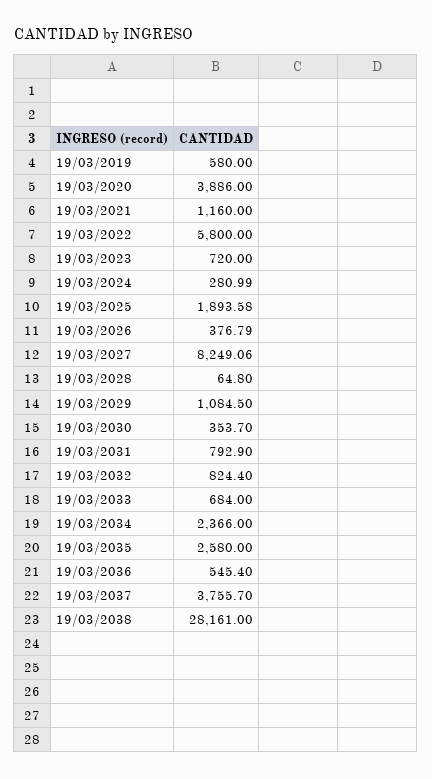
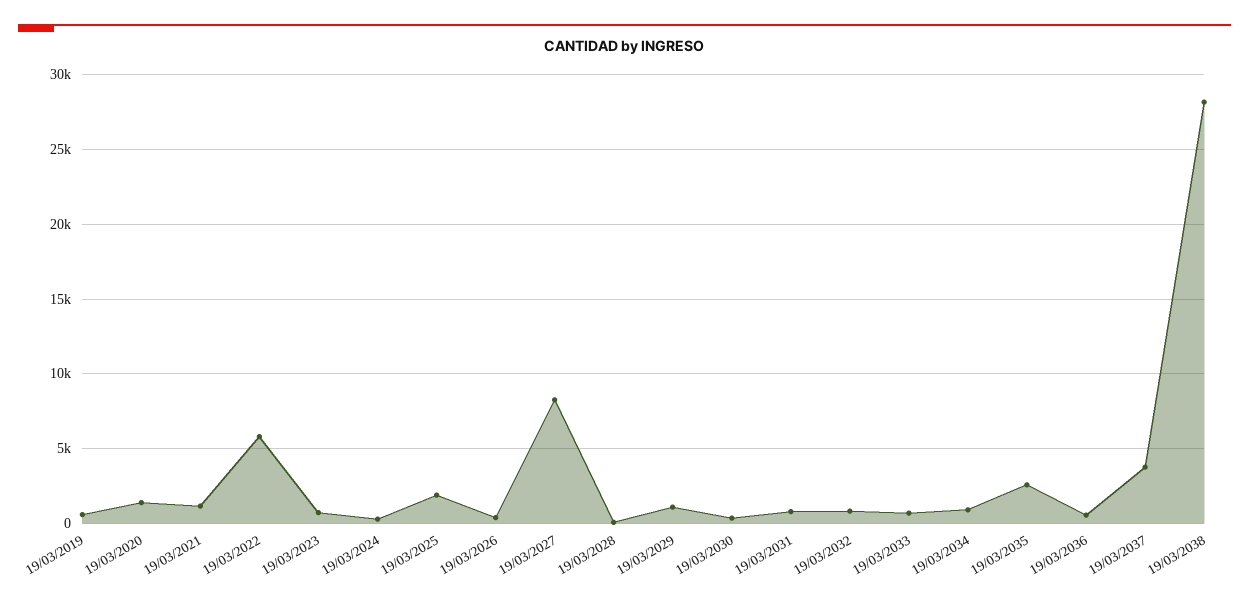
  {
    "19/03/2019": 580,
-   "19/03/2020": 3886,
+   "19/03/2020": 1500,
    "19/03/2021": 1160,
    "19/03/2022": 5800,
    "19/03/2023": 720,
    "19/03/2024": 280.99,
    "19/03/2025": 1893.58,
    "19/03/2026": 376.79,
    "19/03/2027": 8249.06,
    "19/03/2028": 64.8,
    "19/03/2029": 1084.5,
    "19/03/2030": 353.7,
    "19/03/2031": 792.9,
    "19/03/2032": 824.4,
    "19/03/2033": 684,
-   "19/03/2034": 2366,
+   "19/03/2034": 1000,
    "19/03/2035": 2580,
    "19/03/2036": 545.4,
    "19/03/2037": 3755.7,
    "19/03/2038": 28161
  }

